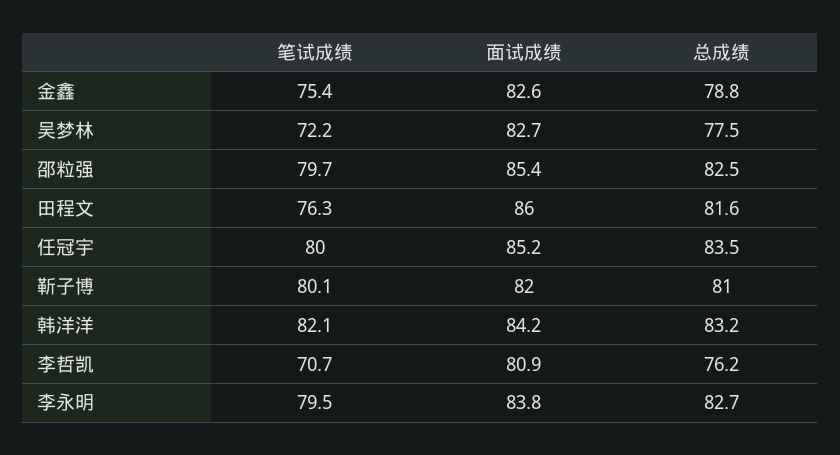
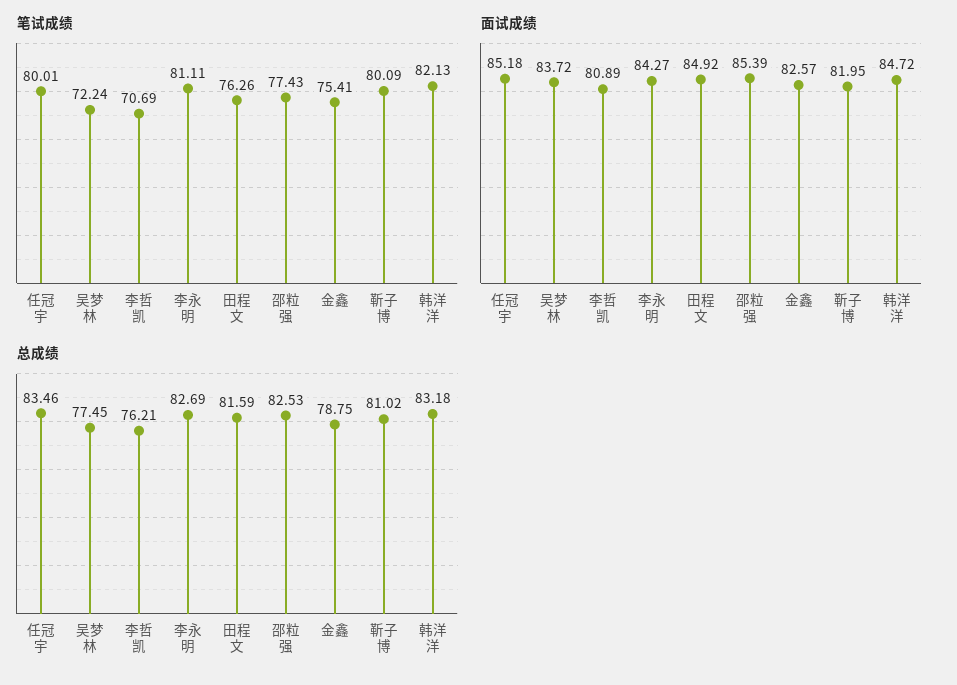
  {
    "笔试成绩": {
      "金鑫": 75.41,
      "吴梦林": 72.24,
-     "邵粒强": 79.7,
+     "邵粒强": 77.43,
      "田程文": 76.26,
      "任冠宇": 80.01,
      "靳子博": 80.09,
      "韩洋洋": 82.13,
      "李哲凯": 70.69,
-     "李永明": 79.5
+     "李永明": 81.11
    },
    "面试成绩": {
      "金鑫": 82.57,
-     "吴梦林": 82.7,
+     "吴梦林": 83.72,
      "邵粒强": 85.39,
-     "田程文": 86,
+     "田程文": 84.92,
      "任冠宇": 85.18,
      "靳子博": 81.95,
-     "韩洋洋": 84.2,
+     "韩洋洋": 84.72,
      "李哲凯": 80.89,
-     "李永明": 83.8
+     "李永明": 84.27
    },
    "总成绩": {
      "金鑫": 78.75,
      "吴梦林": 77.45,
      "邵粒强": 82.53,
      "田程文": 81.59,
      "任冠宇": 83.46,
      "靳子博": 81.02,
      "韩洋洋": 83.18,
      "李哲凯": 76.21,
      "李永明": 82.69
    }
  }

